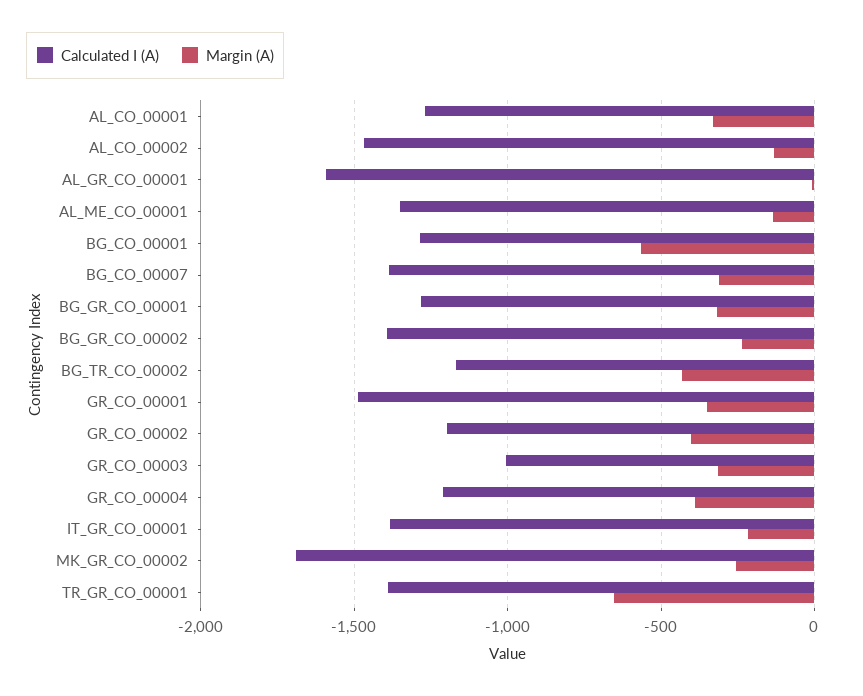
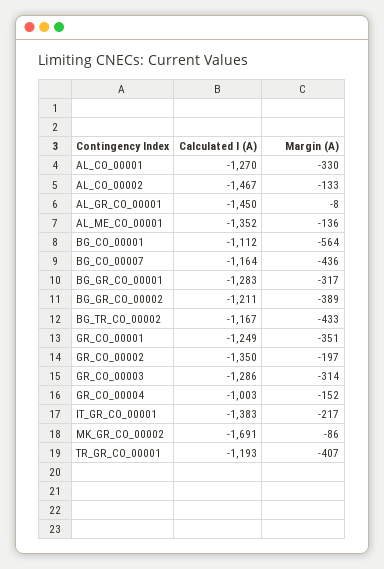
  {
    "Calculated I (A)": {
      "AL_CO_00001": -1270,
      "AL_CO_00002": -1467,
-     "AL_GR_CO_00001": -1600,
+     "AL_GR_CO_00001": -1450,
      "AL_ME_CO_00001": -1352,
-     "BG_CO_00001": -1300,
+     "BG_CO_00001": -1112,
-     "BG_CO_00007": -1400,
+     "BG_CO_00007": -1164,
      "BG_GR_CO_00001": -1283,
-     "BG_GR_CO_00002": -1400,
+     "BG_GR_CO_00002": -1211,
      "BG_TR_CO_00002": -1167,
-     "GR_CO_00001": -1500,
+     "GR_CO_00001": -1249,
-     "GR_CO_00002": -1200,
+     "GR_CO_00002": -1350,
-     "GR_CO_00003": -1000,
+     "GR_CO_00003": -1286,
-     "GR_CO_00004": -1200,
+     "GR_CO_00004": -1003,
      "IT_GR_CO_00001": -1383,
      "MK_GR_CO_00002": -1691,
-     "TR_GR_CO_00001": -1400
+     "TR_GR_CO_00001": -1193
    },
    "Margin (A)": {
      "AL_CO_00001": -330,
      "AL_CO_00002": -133,
      "AL_GR_CO_00001": -8,
      "AL_ME_CO_00001": -136,
      "BG_CO_00001": -564,
-     "BG_CO_00007": -300,
+     "BG_CO_00007": -436,
      "BG_GR_CO_00001": -317,
-     "BG_GR_CO_00002": -250,
+     "BG_GR_CO_00002": -389,
      "BG_TR_CO_00002": -433,
      "GR_CO_00001": -351,
-     "GR_CO_00002": -400,
+     "GR_CO_00002": -197,
      "GR_CO_00003": -314,
-     "GR_CO_00004": -400,
+     "GR_CO_00004": -152,
      "IT_GR_CO_00001": -217,
-     "MK_GR_CO_00002": -250,
+     "MK_GR_CO_00002": -86,
-     "TR_GR_CO_00001": -650
+     "TR_GR_CO_00001": -407
    }
  }

